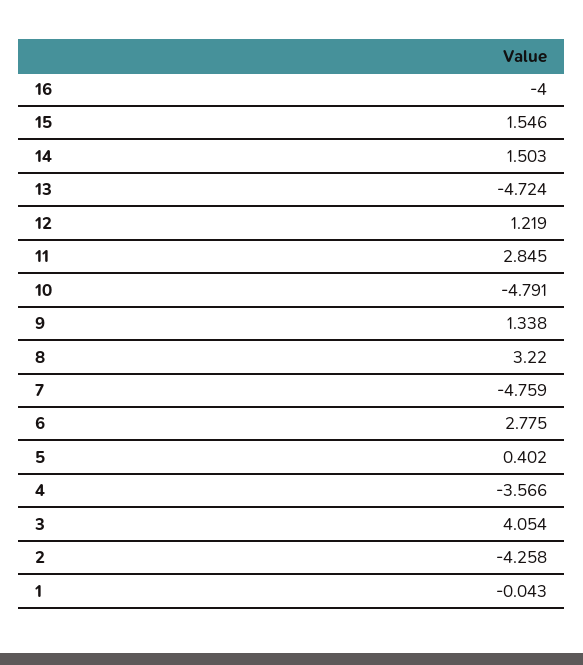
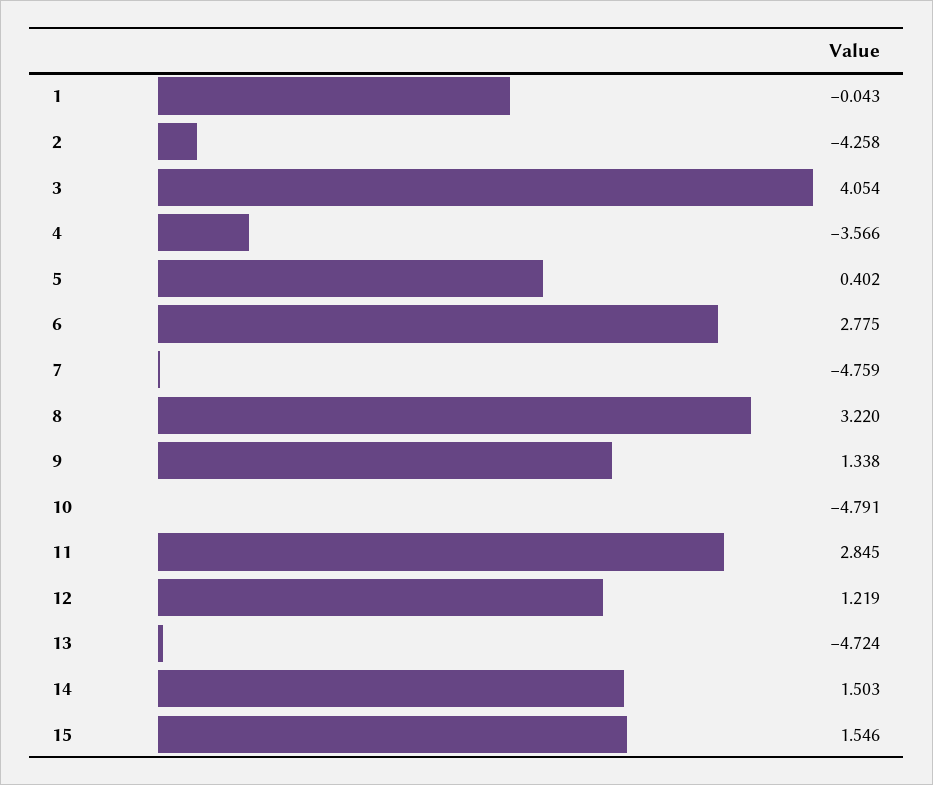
  {
-   "16": -4,
    "15": 1.546,
    "14": 1.503,
    "13": -4.724,
    "12": 1.219,
    "11": 2.845,
    "10": -4.791,
    "9": 1.338,
    "8": 3.22,
    "7": -4.759,
    "6": 2.775,
    "5": 0.402,
    "4": -3.566,
    "3": 4.054,
    "2": -4.258,
    "1": -0.043
  }

